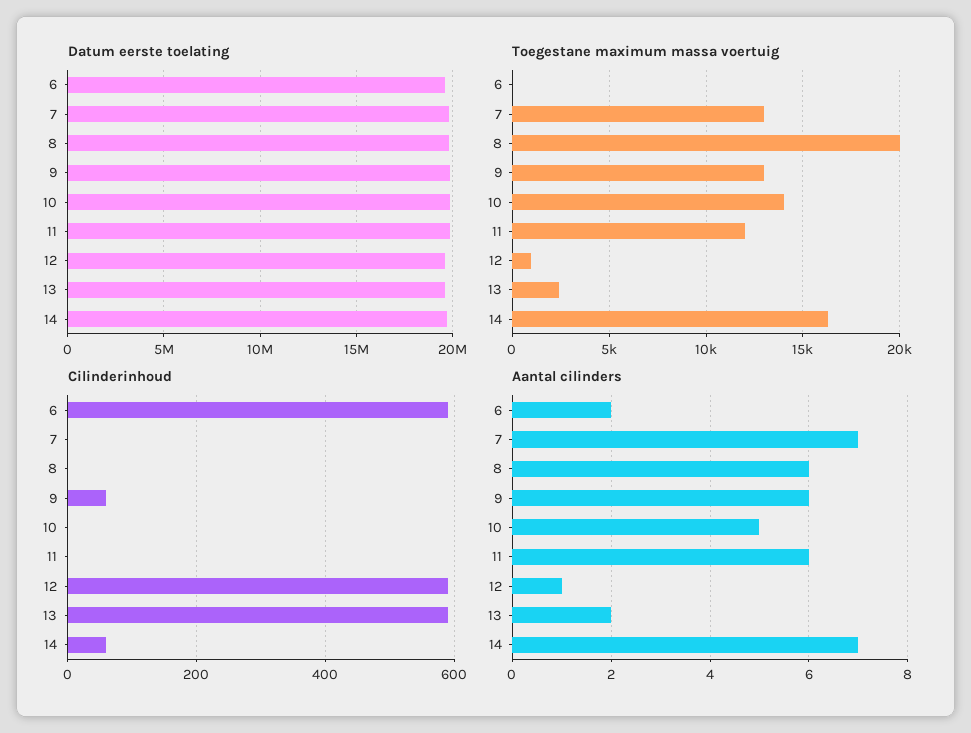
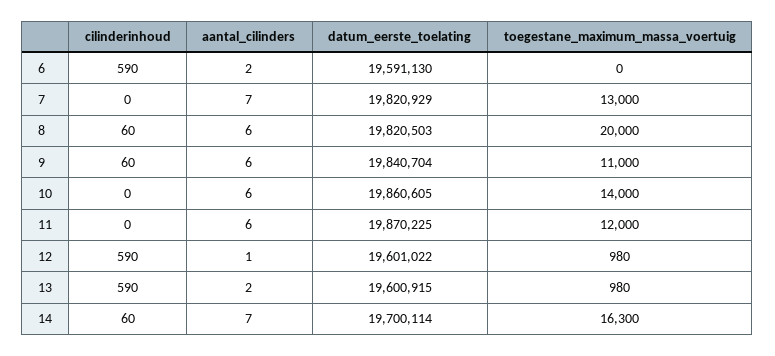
  {
    "Datum eerste toelating": {
      "6": 19591130,
      "7": 19820929,
      "8": 19820503,
      "9": 19840704,
      "10": 19860605,
      "11": 19870225,
      "12": 19601022,
      "13": 19600915,
      "14": 19700114
    },
    "Toegestane maximum massa voertuig": {
      "6": 0,
      "7": 13000,
      "8": 20000,
-     "9": 13000,
+     "9": 11000,
      "10": 14000,
      "11": 12000,
      "12": 980,
-     "13": 2500,
+     "13": 980,
      "14": 16300
    },
    "Cilinderinhoud": {
      "6": 590,
      "7": 0,
-     "8": 0,
+     "8": 60,
      "9": 60,
      "10": 0,
      "11": 0,
      "12": 590,
      "13": 590,
      "14": 60
    },
    "Aantal cilinders": {
      "6": 2,
      "7": 7,
      "8": 6,
      "9": 6,
-     "10": 5,
+     "10": 6,
      "11": 6,
      "12": 1,
      "13": 2,
      "14": 7
    }
  }

